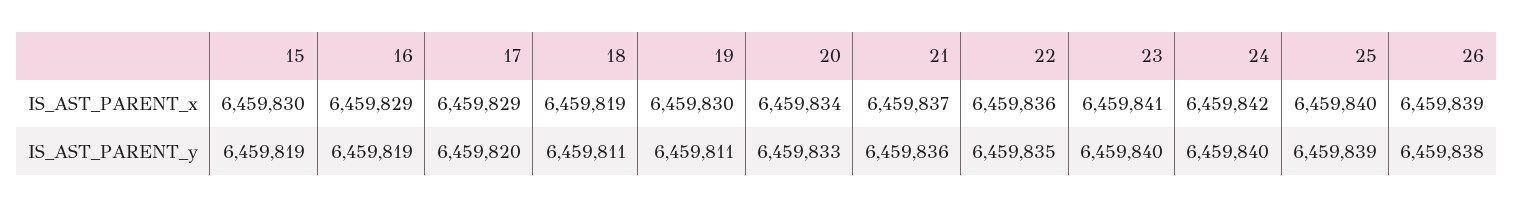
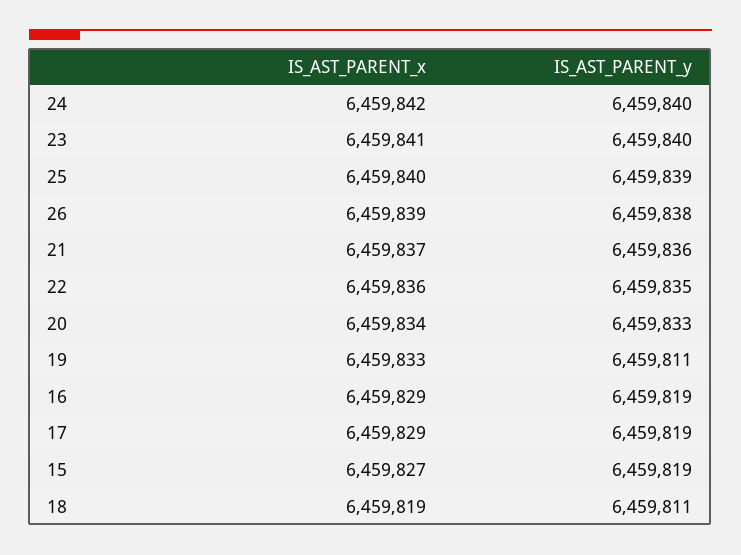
  {
    "15": {
-     "IS_AST_PARENT_x": 6459830,
+     "IS_AST_PARENT_x": 6459827,
      "IS_AST_PARENT_y": 6459819
    },
    "16": {
      "IS_AST_PARENT_x": 6459829,
      "IS_AST_PARENT_y": 6459819
    },
    "17": {
      "IS_AST_PARENT_x": 6459829,
-     "IS_AST_PARENT_y": 6459820
+     "IS_AST_PARENT_y": 6459819
    },
    "18": {
      "IS_AST_PARENT_x": 6459819,
      "IS_AST_PARENT_y": 6459811
    },
    "19": {
-     "IS_AST_PARENT_x": 6459830,
+     "IS_AST_PARENT_x": 6459833,
      "IS_AST_PARENT_y": 6459811
    },
    "20": {
      "IS_AST_PARENT_x": 6459834,
      "IS_AST_PARENT_y": 6459833
    },
    "21": {
      "IS_AST_PARENT_x": 6459837,
      "IS_AST_PARENT_y": 6459836
    },
    "22": {
      "IS_AST_PARENT_x": 6459836,
      "IS_AST_PARENT_y": 6459835
    },
    "23": {
      "IS_AST_PARENT_x": 6459841,
      "IS_AST_PARENT_y": 6459840
    },
    "24": {
      "IS_AST_PARENT_x": 6459842,
      "IS_AST_PARENT_y": 6459840
    },
    "25": {
      "IS_AST_PARENT_x": 6459840,
      "IS_AST_PARENT_y": 6459839
    },
    "26": {
      "IS_AST_PARENT_x": 6459839,
      "IS_AST_PARENT_y": 6459838
    }
  }

